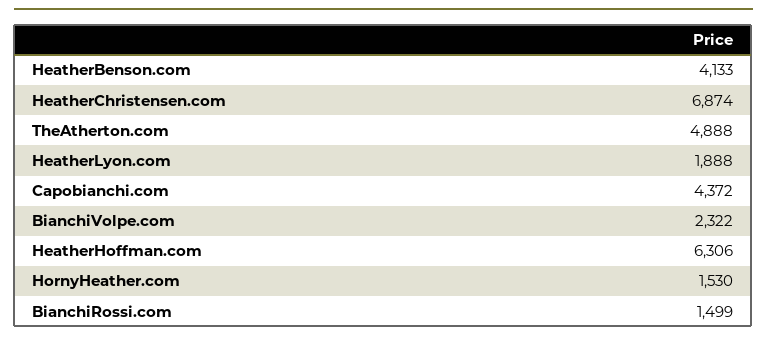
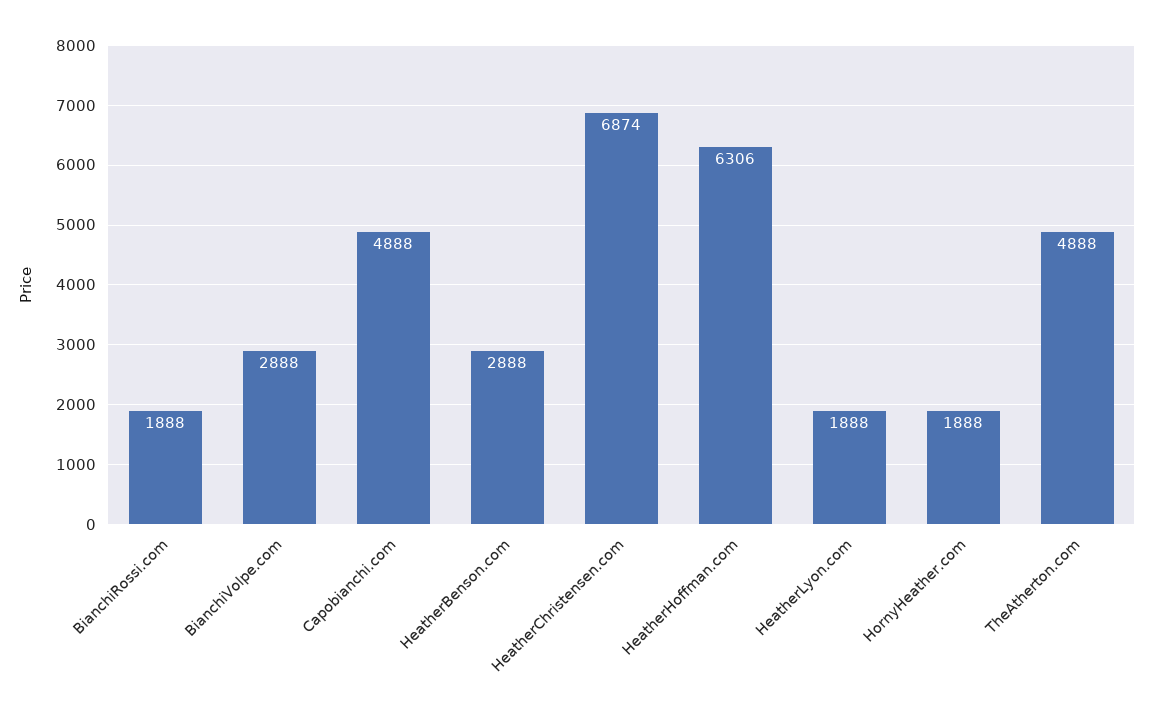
  {
-   "HeatherBenson.com": 4133,
+   "HeatherBenson.com": 2888,
    "HeatherChristensen.com": 6874,
    "TheAtherton.com": 4888,
    "HeatherLyon.com": 1888,
-   "Capobianchi.com": 4372,
+   "Capobianchi.com": 4888,
-   "BianchiVolpe.com": 2322,
+   "BianchiVolpe.com": 2888,
    "HeatherHoffman.com": 6306,
-   "HornyHeather.com": 1530,
+   "HornyHeather.com": 1888,
-   "BianchiRossi.com": 1499
+   "BianchiRossi.com": 1888
  }

